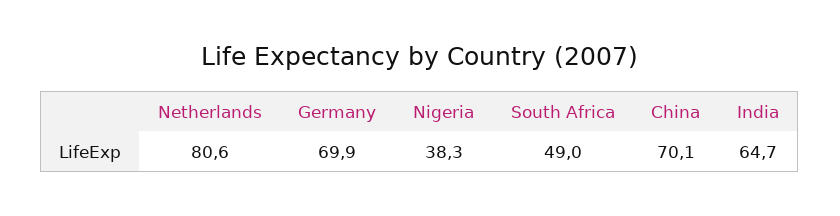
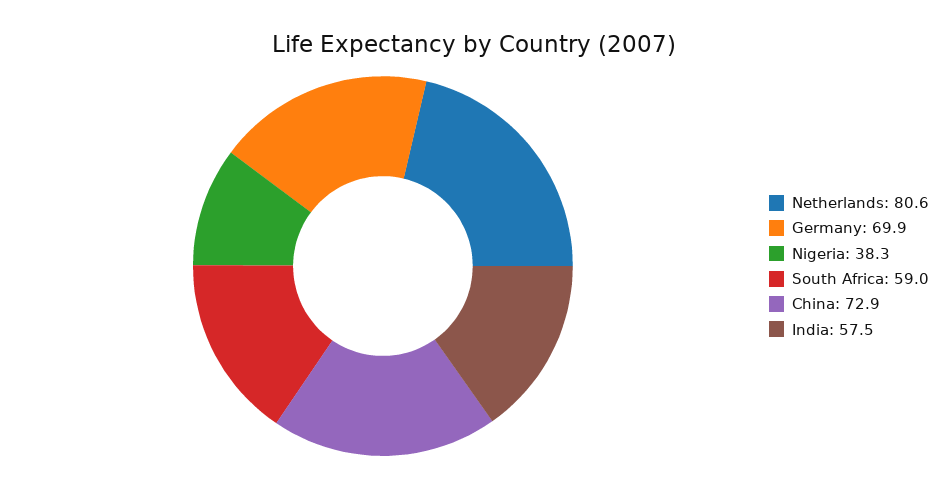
  {
    "Netherlands": 80.6,
    "Germany": 69.9,
    "Nigeria": 38.3,
-   "South Africa": 49,
+   "South Africa": 59,
-   "China": 70.1,
+   "China": 72.9,
-   "India": 64.7
+   "India": 57.5
  }

